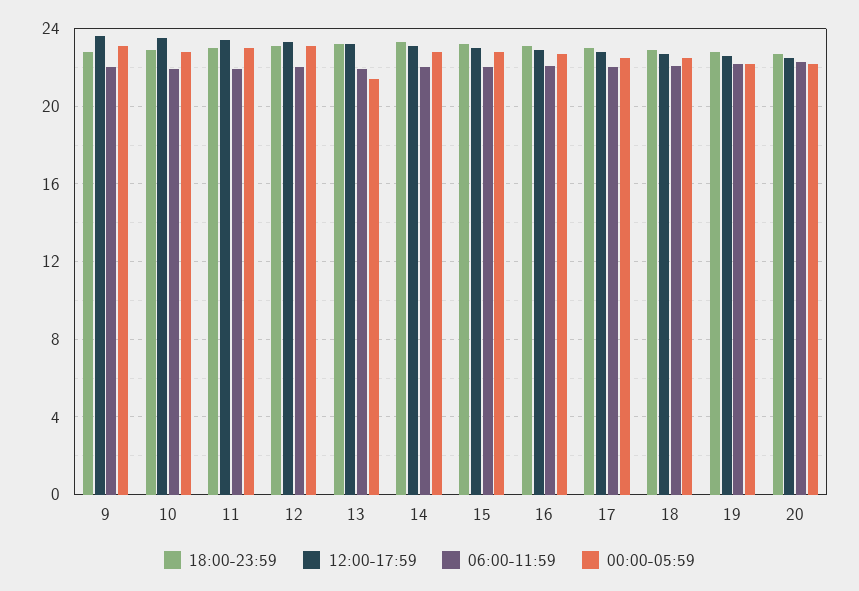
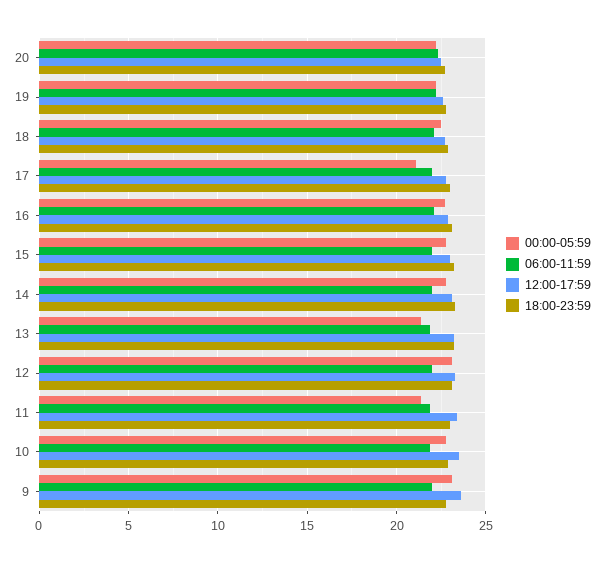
  {
    "18:00-23:59": {
      "9": 23,
      "10": 23,
      "11": 23,
      "12": 23,
      "13": 23,
      "14": 23.5,
      "15": 23,
      "16": 23,
      "17": 23,
      "18": 23,
      "19": 23,
      "20": 22.5
    },
    "12:00-17:59": {
      "9": 23.5,
      "10": 23.5,
      "11": 23.5,
      "12": 23.5,
      "13": 23,
      "14": 23,
      "15": 23,
      "16": 23,
      "17": 23,
      "18": 22.5,
      "19": 22.5,
      "20": 22.5
    },
    "06:00-11:59": {
      "9": 22,
      "10": 22,
      "11": 22,
      "12": 22,
      "13": 22,
      "14": 22,
      "15": 22,
      "16": 22,
      "17": 22,
      "18": 22,
      "19": 22,
      "20": 22.5
    },
    "00:00-05:59": {
      "9": 23,
      "10": 23,
-     "11": 23,
+     "11": 21.5,
      "12": 23,
      "13": 21.5,
      "14": 23,
      "15": 23,
      "16": 22.5,
-     "17": 22.5,
+     "17": 21,
      "18": 22.5,
      "19": 22,
      "20": 22
    }
  }

